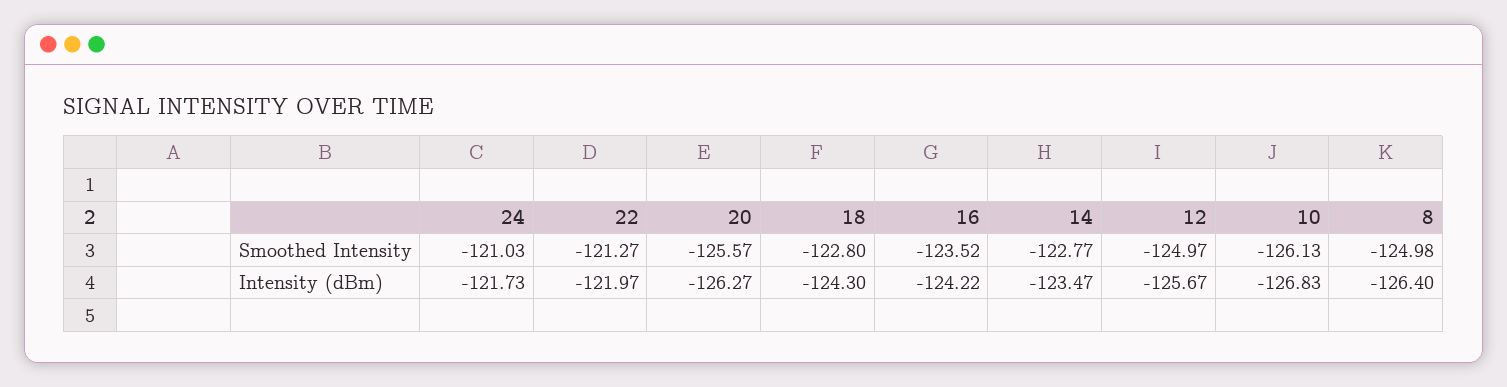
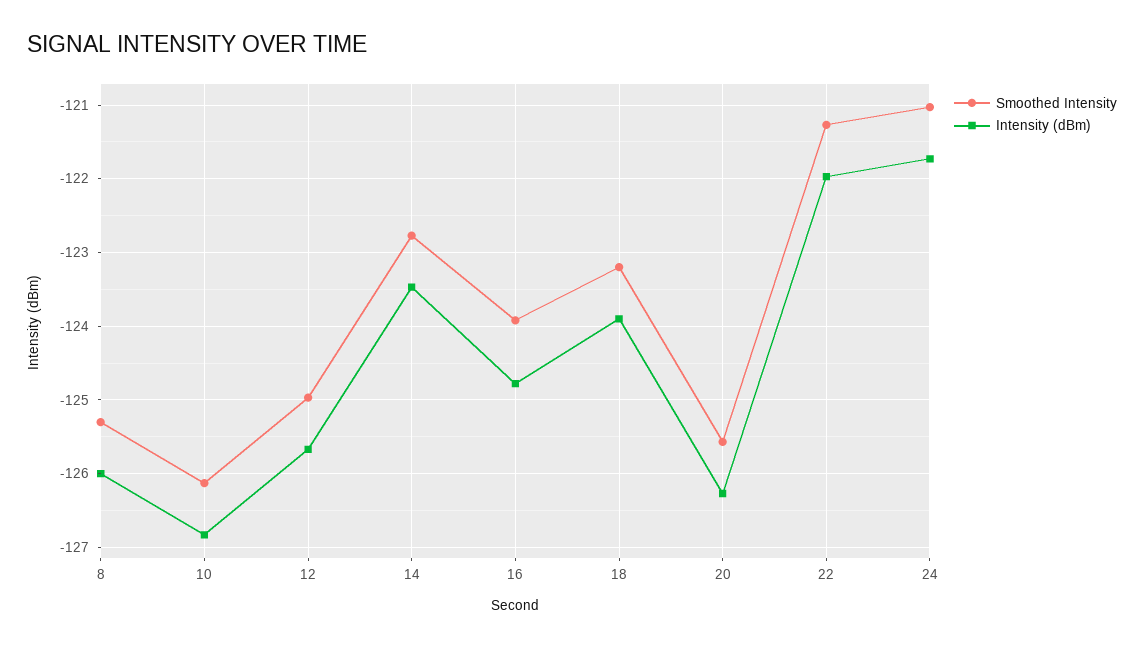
  {
    "Smoothed Intensity": {
      "24": -121.03,
      "22": -121.27,
      "20": -125.57,
-     "18": -122.8,
+     "18": -123.2,
-     "16": -123.52,
+     "16": -123.9,
      "14": -122.77,
      "12": -124.97,
      "10": -126.13,
-     "8": -124.98
+     "8": -125.3
    },
    "Intensity (dBm)": {
      "24": -121.73,
      "22": -121.97,
      "20": -126.27,
-     "18": -124.3,
+     "18": -123.9,
-     "16": -124.22,
+     "16": -124.8,
      "14": -123.47,
      "12": -125.67,
      "10": -126.83,
-     "8": -126.4
+     "8": -126
    }
  }

